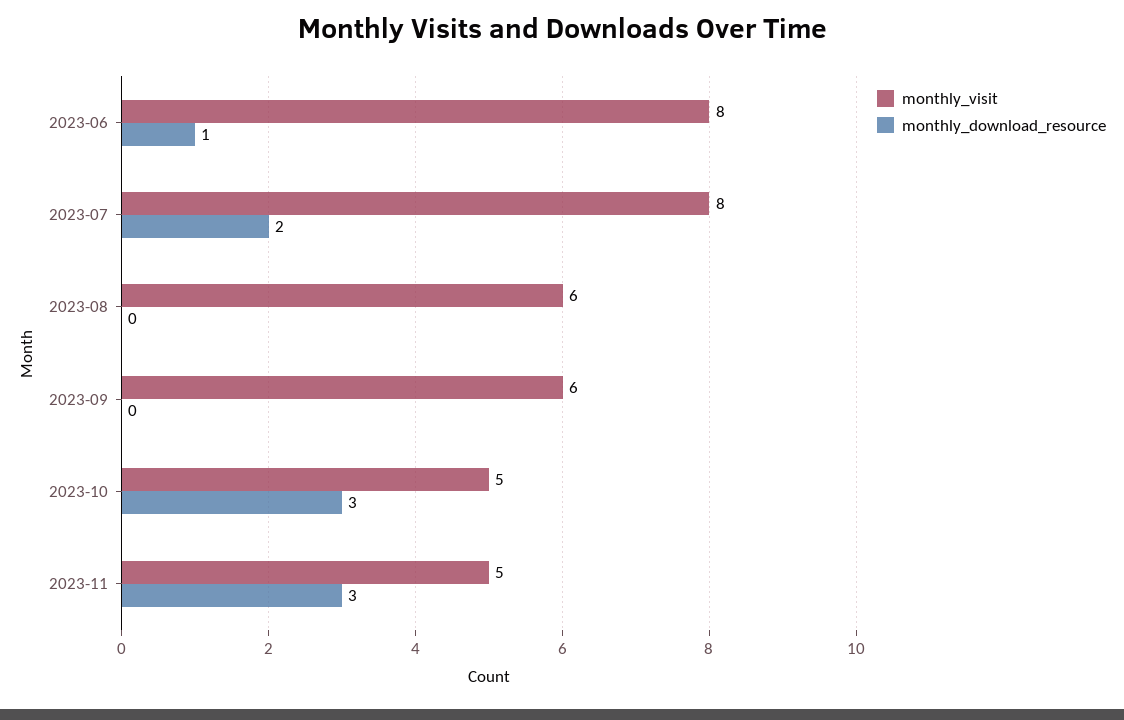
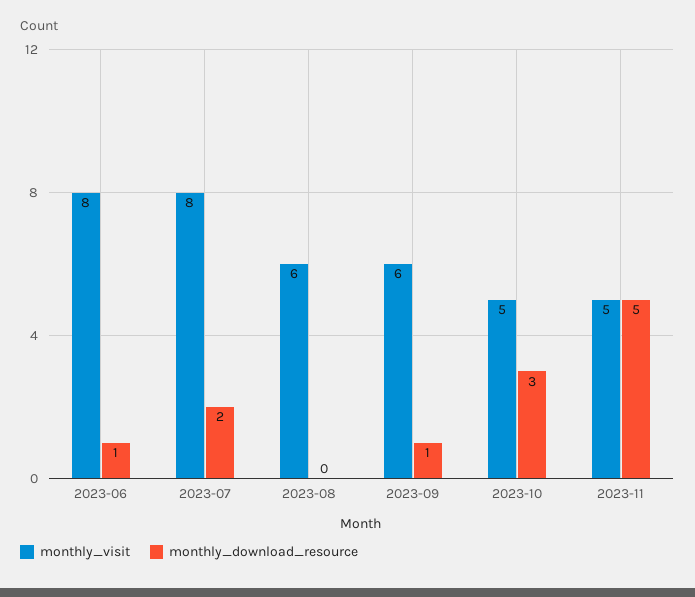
  {
    "monthly_visit": {
      "2023-06": 8,
      "2023-07": 8,
      "2023-08": 6,
      "2023-09": 6,
      "2023-10": 5,
      "2023-11": 5
    },
    "monthly_download_resource": {
      "2023-06": 1,
      "2023-07": 2,
      "2023-08": 0,
-     "2023-09": 0,
+     "2023-09": 1,
      "2023-10": 3,
-     "2023-11": 3
+     "2023-11": 5
    }
  }

